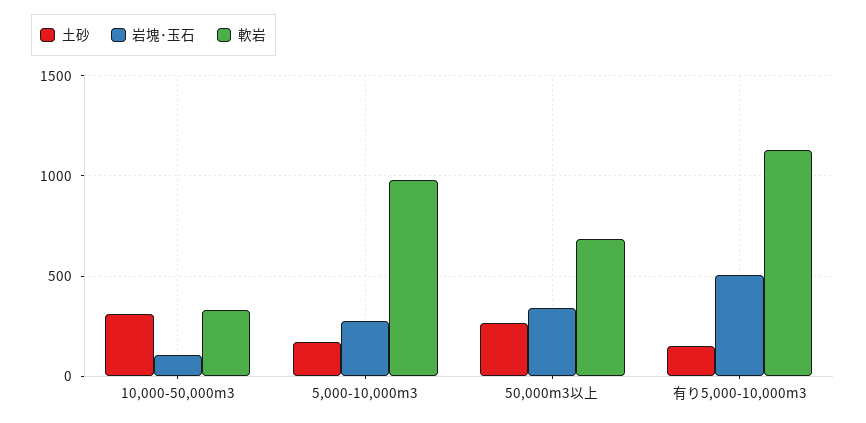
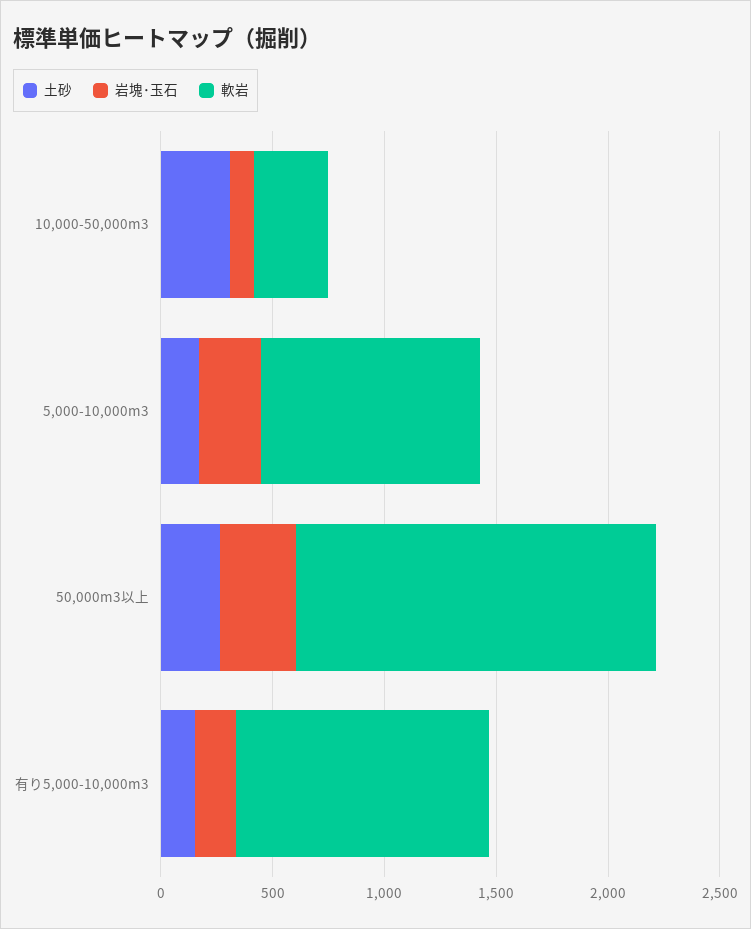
  {
    "土砂": {
      "10,000-50,000m3": 300,
      "5,000-10,000m3": 150,
      "50,000m3以上": 250,
      "有り5,000-10,000m3": 150
    },
    "岩塊･玉石": {
      "10,000-50,000m3": 100,
      "5,000-10,000m3": 300,
      "50,000m3以上": 350,
-     "有り5,000-10,000m3": 500
+     "有り5,000-10,000m3": 200
    },
    "軟岩": {
      "10,000-50,000m3": 350,
      "5,000-10,000m3": 1000,
-     "50,000m3以上": 700,
+     "50,000m3以上": 1600,
      "有り5,000-10,000m3": 1150
    }
  }

